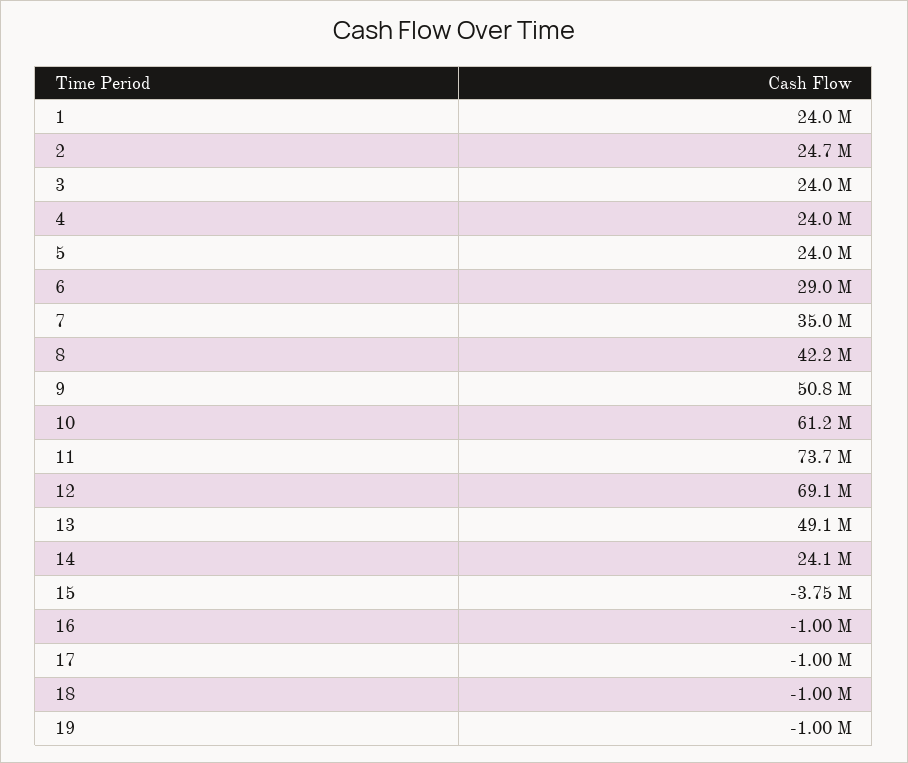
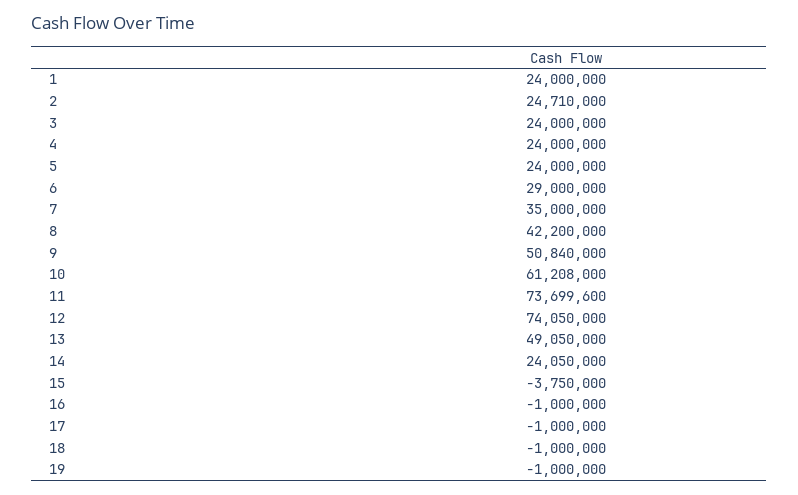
  {
    "1": 24000000,
    "2": 24710000,
    "3": 24000000,
    "4": 24000000,
    "5": 24000000,
    "6": 29000000,
    "7": 35000000,
    "8": 42200000,
    "9": 50840000,
    "10": 61208000,
    "11": 73699600,
-   "12": 69100000,
+   "12": 74050000,
    "13": 49050000,
    "14": 24050000,
    "15": -3750000,
    "16": -1000000,
    "17": -1000000,
    "18": -1000000,
    "19": -1000000
  }

